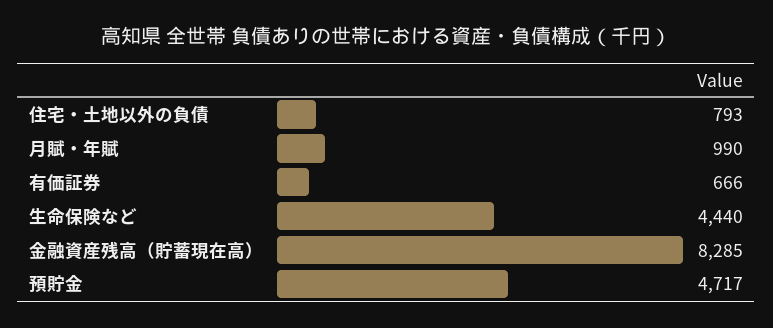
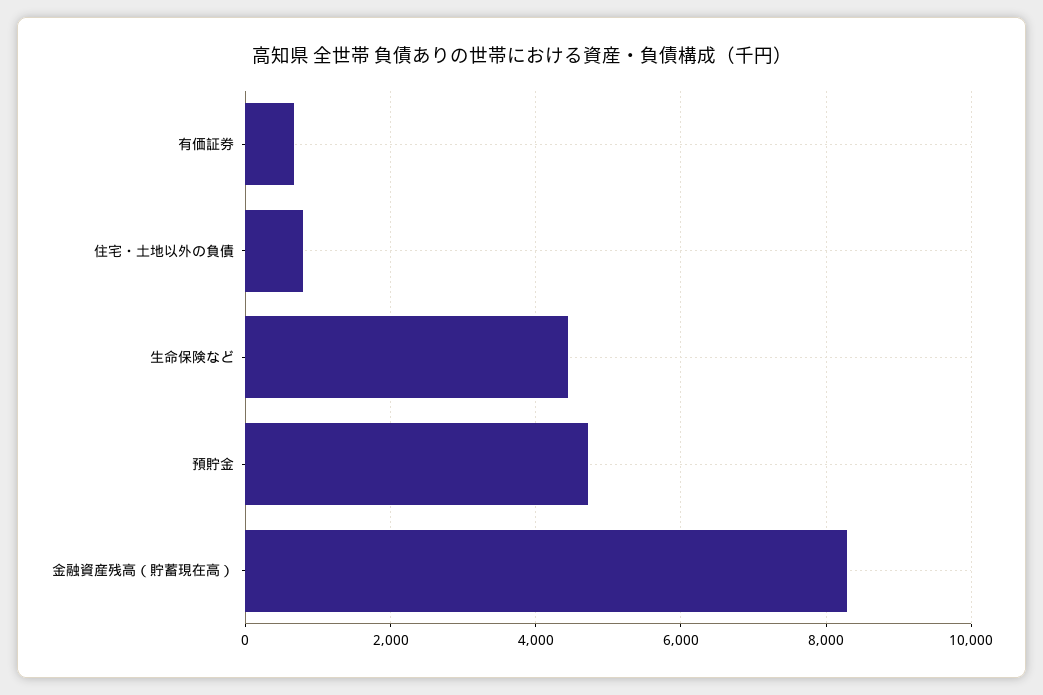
  {
    "住宅・土地以外の負債": 793,
-   "月賦・年賦": 990,
    "有価証券": 666,
    "生命保険など": 4440,
    "金融資産残高（貯蓄現在高）": 8285,
    "預貯金": 4717
  }

